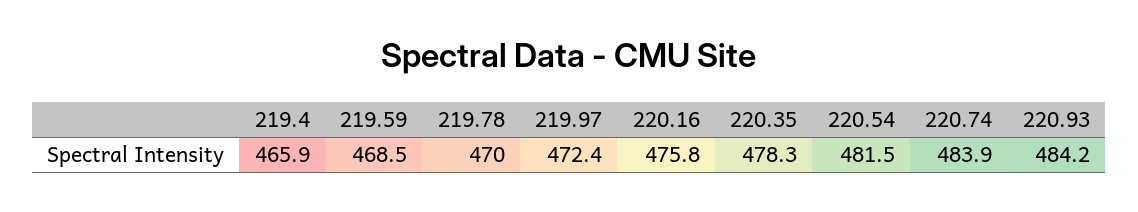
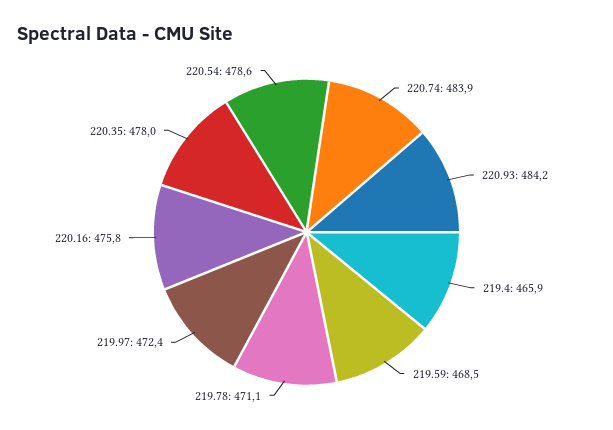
  {
    "219.4": 465.9,
    "219.59": 468.5,
-   "219.78": 470,
+   "219.78": 471.1,
    "219.97": 472.4,
    "220.16": 475.8,
-   "220.35": 478.3,
+   "220.35": 478,
-   "220.54": 481.5,
+   "220.54": 478.6,
    "220.74": 483.9,
    "220.93": 484.2
  }

